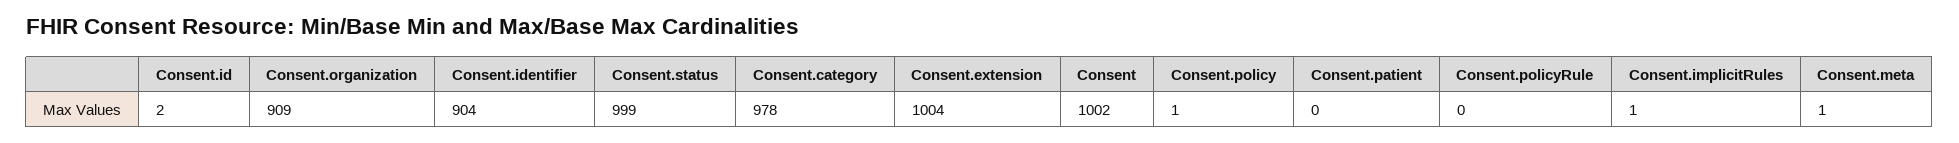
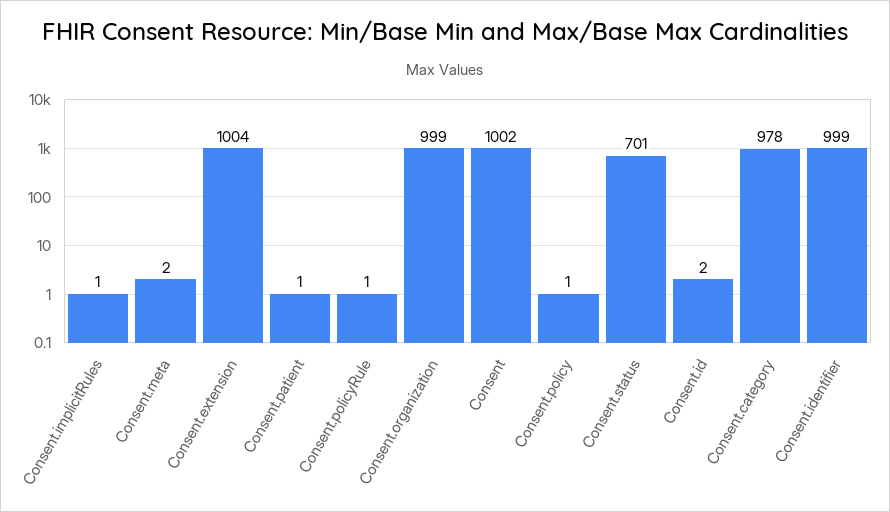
  {
    "Consent.id": 2,
-   "Consent.organization": 909,
+   "Consent.organization": 999,
-   "Consent.identifier": 904,
+   "Consent.identifier": 999,
-   "Consent.status": 999,
+   "Consent.status": 701,
    "Consent.category": 978,
    "Consent.extension": 1004,
    "Consent": 1002,
    "Consent.policy": 1,
-   "Consent.patient": 0,
+   "Consent.patient": 1,
-   "Consent.policyRule": 0,
+   "Consent.policyRule": 1,
    "Consent.implicitRules": 1,
-   "Consent.meta": 1
+   "Consent.meta": 2
  }

